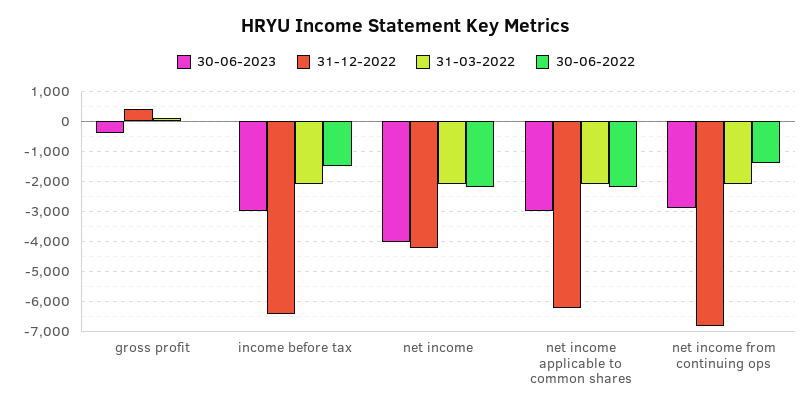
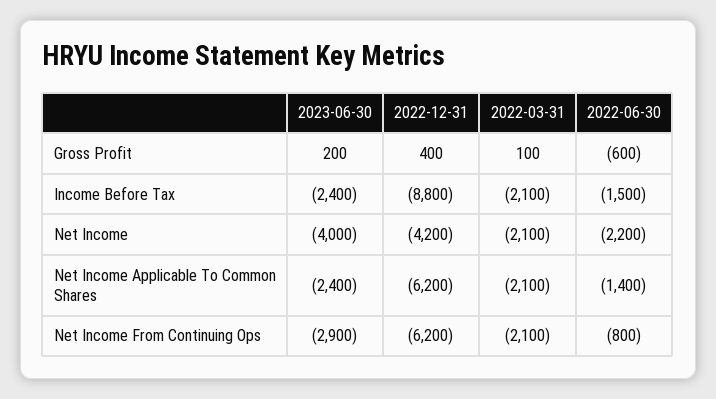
  {
    "30-06-2023": {
-     "gross profit": -400,
+     "gross profit": 200,
-     "income before tax": -3000,
+     "income before tax": -2400,
      "net income": -4000,
-     "net income applicable to common shares": -3000,
+     "net income applicable to common shares": -2400,
      "net income from continuing ops": -2900
    },
    "31-12-2022": {
      "gross profit": 400,
-     "income before tax": -6400,
+     "income before tax": -8800,
      "net income": -4200,
      "net income applicable to common shares": -6200,
-     "net income from continuing ops": -6800
+     "net income from continuing ops": -6200
    },
    "31-03-2022": {
      "gross profit": 100,
      "income before tax": -2100,
      "net income": -2100,
      "net income applicable to common shares": -2100,
      "net income from continuing ops": -2100
    },
    "30-06-2022": {
-     "gross profit": 0,
+     "gross profit": -600,
      "income before tax": -1500,
      "net income": -2200,
-     "net income applicable to common shares": -2200,
+     "net income applicable to common shares": -1400,
-     "net income from continuing ops": -1400
+     "net income from continuing ops": -800
    }
  }

